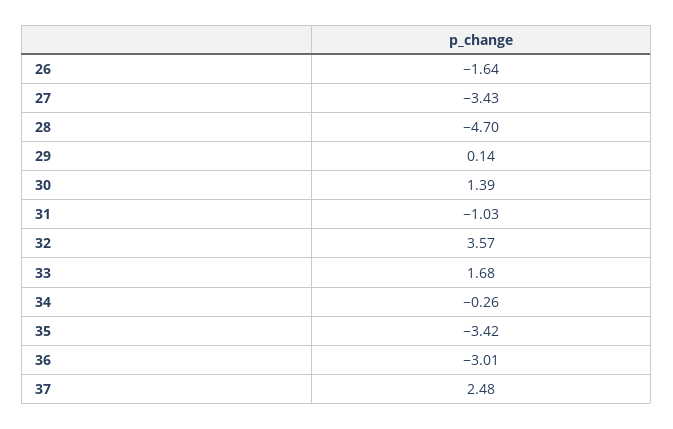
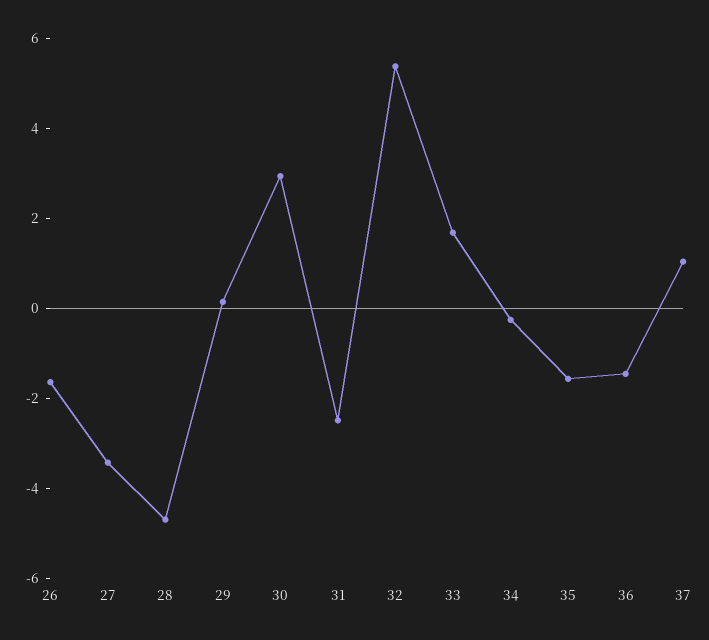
  {
    "26": -1.64,
    "27": -3.43,
    "28": -4.7,
    "29": 0.14,
-   "30": 1.39,
+   "30": 3,
-   "31": -1.03,
+   "31": -2.5,
-   "32": 3.57,
+   "32": 5.5,
    "33": 1.68,
    "34": -0.26,
-   "35": -3.42,
+   "35": -1.5,
-   "36": -3.01,
+   "36": -1.5,
-   "37": 2.48
+   "37": 1
  }

